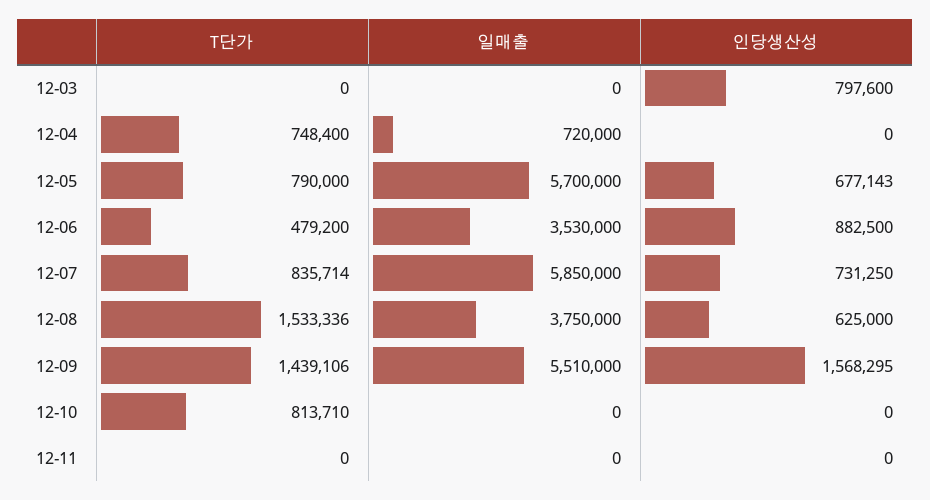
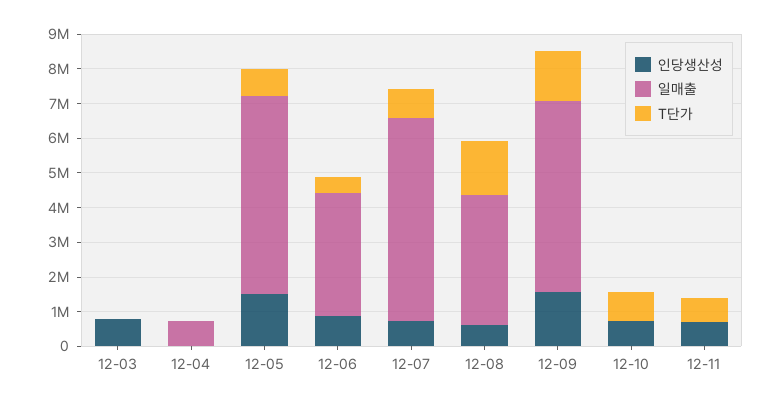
  {
    "T단가": {
      "12-03": 0,
-     "12-04": 748400,
+     "12-04": 0,
      "12-05": 790000,
      "12-06": 479200,
      "12-07": 835714,
      "12-08": 1533336,
      "12-09": 1439106,
      "12-10": 813710,
-     "12-11": 0
+     "12-11": 750000
    },
    "일매출": {
      "12-03": 0,
      "12-04": 720000,
      "12-05": 5700000,
      "12-06": 3530000,
      "12-07": 5850000,
      "12-08": 3750000,
      "12-09": 5510000,
      "12-10": 0,
      "12-11": 0
    },
    "인당생산성": {
      "12-03": 797600,
      "12-04": 0,
-     "12-05": 677143,
+     "12-05": 1500000,
      "12-06": 882500,
      "12-07": 731250,
      "12-08": 625000,
      "12-09": 1568295,
-     "12-10": 0,
+     "12-10": 750000,
-     "12-11": 0
+     "12-11": 750000
    }
  }

